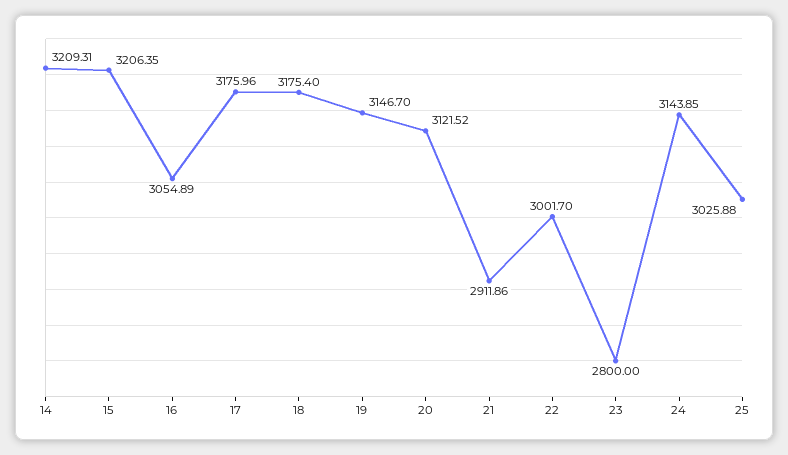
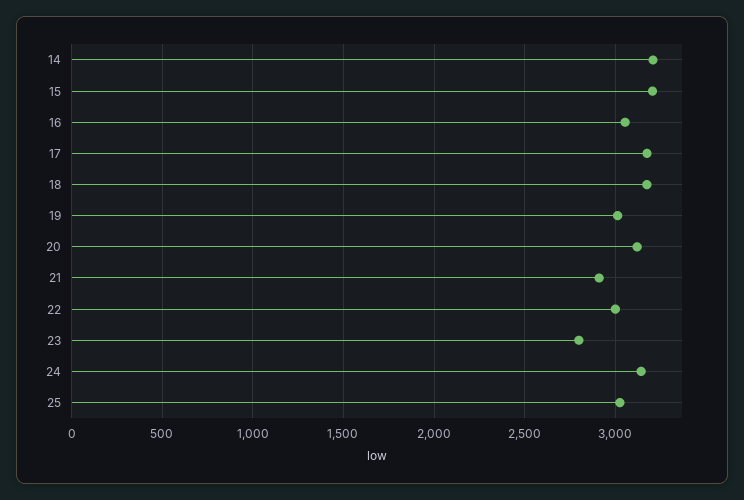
  {
    "14": 3209.31,
    "15": 3206.35,
    "16": 3054.89,
    "17": 3175.96,
    "18": 3175.4,
-   "19": 3146.7,
+   "19": 3000,
    "20": 3121.52,
    "21": 2911.86,
    "22": 3001.7,
    "23": 2800,
    "24": 3143.85,
    "25": 3025.88
  }

